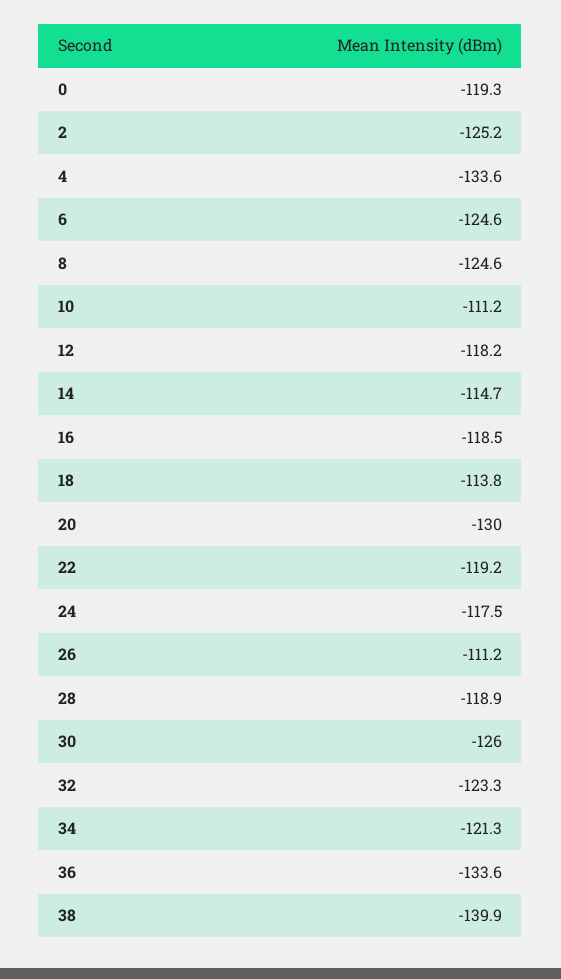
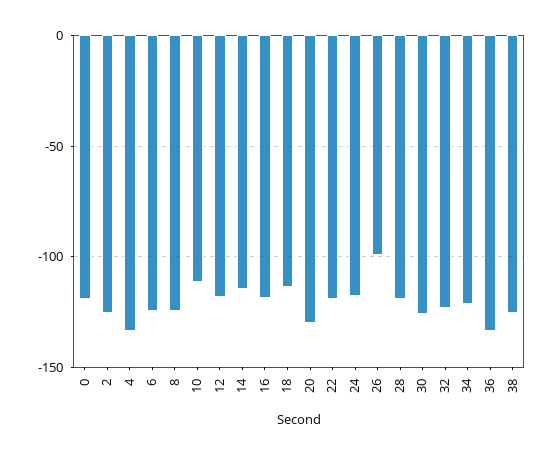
  {
    "0": -119.3,
    "2": -125.2,
    "4": -133.6,
    "6": -124.6,
    "8": -124.6,
    "10": -111.2,
    "12": -118.2,
    "14": -114.7,
    "16": -118.5,
    "18": -113.8,
    "20": -130,
    "22": -119.2,
    "24": -117.5,
-   "26": -111.2,
+   "26": -100,
    "28": -118.9,
    "30": -126,
    "32": -123.3,
    "34": -121.3,
    "36": -133.6,
-   "38": -139.9
+   "38": -125
  }

